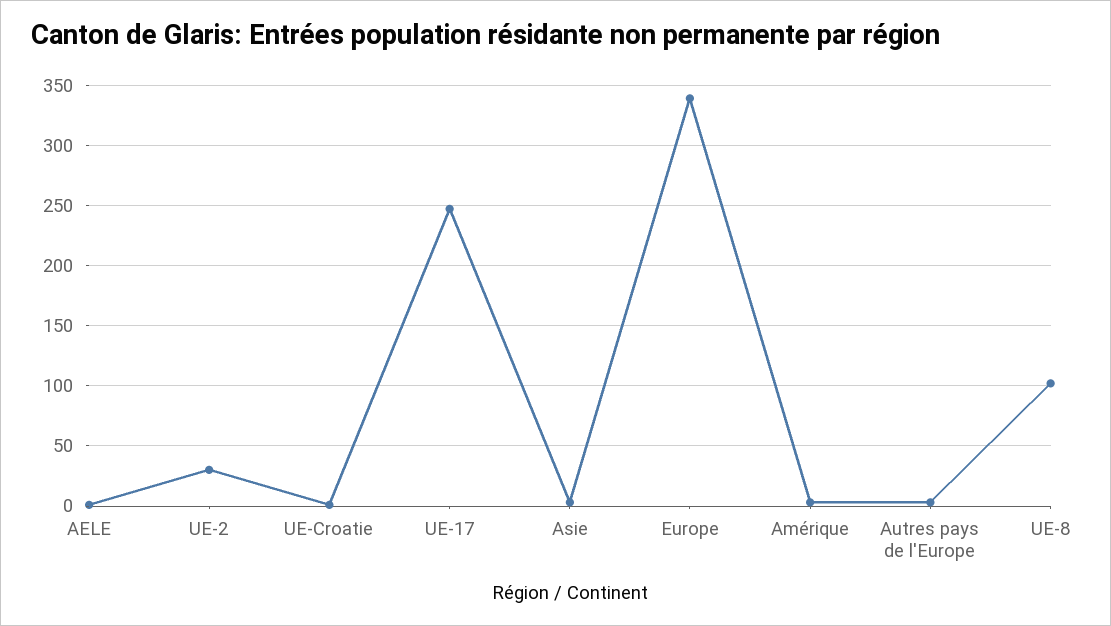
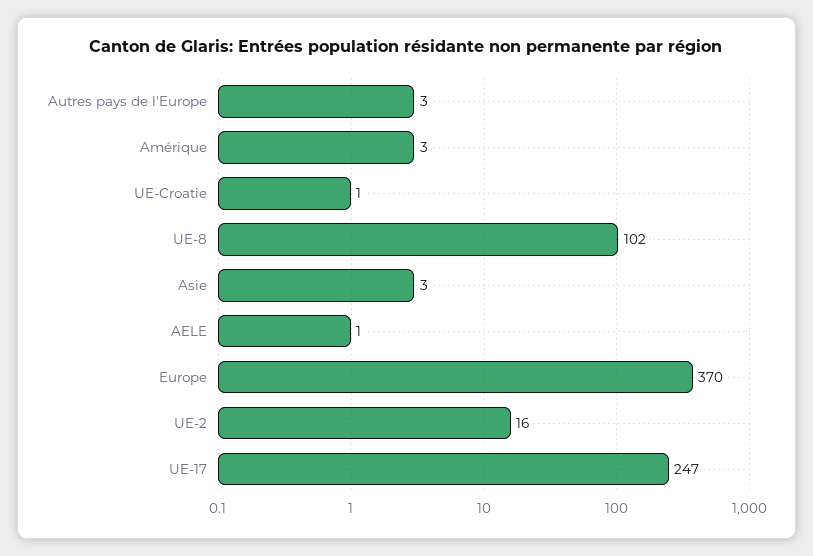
  {
    "AELE": 1,
-   "UE-2": 30,
+   "UE-2": 16,
    "UE-Croatie": 1,
    "UE-17": 247,
    "Asie": 3,
-   "Europe": 340,
+   "Europe": 370,
    "Amérique": 3,
    "Autres pays de l'Europe": 3,
    "UE-8": 102
  }

